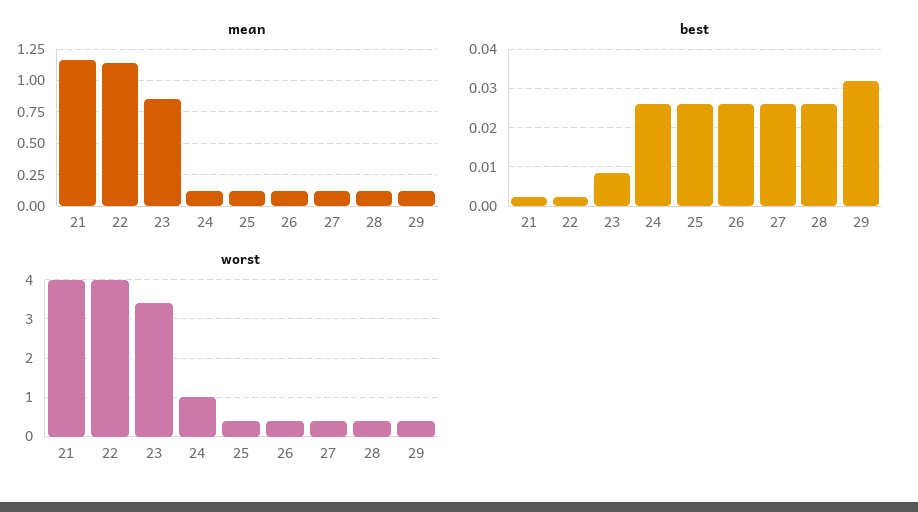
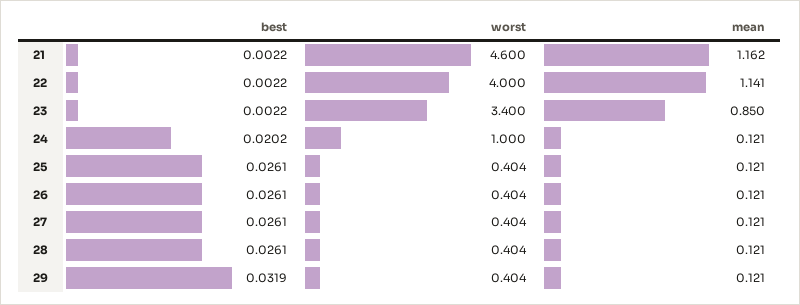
  {
    "mean": {
      "21": 1.162,
      "22": 1.141,
      "23": 0.85,
      "24": 0.121,
      "25": 0.121,
      "26": 0.121,
      "27": 0.121,
      "28": 0.121,
      "29": 0.121
    },
    "best": {
      "21": 0.0022,
      "22": 0.0022,
-     "23": 0.008,
+     "23": 0.0022,
-     "24": 0.026,
+     "24": 0.0202,
      "25": 0.0261,
      "26": 0.0261,
      "27": 0.0261,
      "28": 0.0261,
      "29": 0.0319
    },
    "worst": {
-     "21": 4,
+     "21": 4.6,
      "22": 4,
      "23": 3.4,
      "24": 1,
      "25": 0.404,
      "26": 0.404,
      "27": 0.404,
      "28": 0.404,
      "29": 0.404
    }
  }

